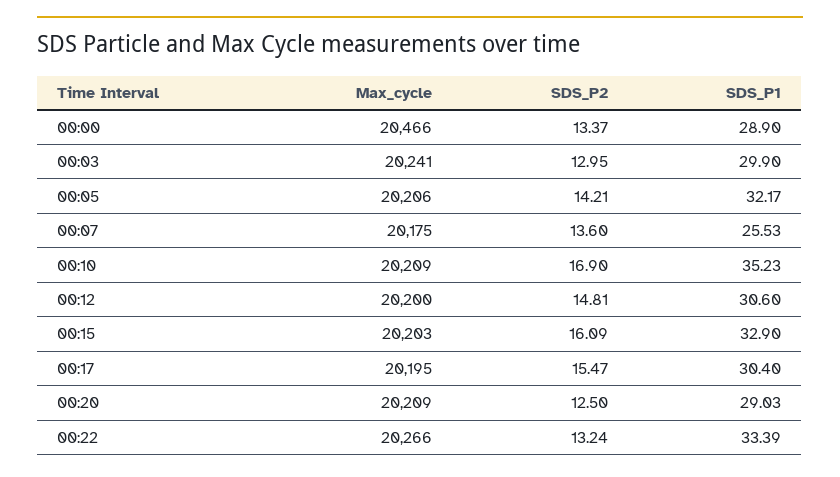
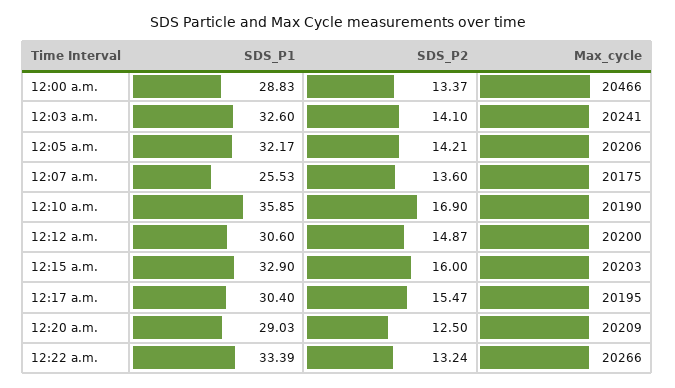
  {
    "Max_cycle": {
      "00:00": 20466,
      "00:03": 20241,
      "00:05": 20206,
      "00:07": 20175,
-     "00:10": 20209,
+     "00:10": 20190,
      "00:12": 20200,
      "00:15": 20203,
      "00:17": 20195,
      "00:20": 20209,
      "00:22": 20266
    },
    "SDS_P2": {
      "00:00": 13.37,
-     "00:03": 12.95,
+     "00:03": 14.1,
      "00:05": 14.21,
      "00:07": 13.6,
      "00:10": 16.9,
-     "00:12": 14.81,
+     "00:12": 14.87,
-     "00:15": 16.09,
+     "00:15": 16,
      "00:17": 15.47,
      "00:20": 12.5,
      "00:22": 13.24
    },
    "SDS_P1": {
-     "00:00": 28.9,
+     "00:00": 28.83,
-     "00:03": 29.9,
+     "00:03": 32.6,
      "00:05": 32.17,
      "00:07": 25.53,
-     "00:10": 35.23,
+     "00:10": 35.85,
      "00:12": 30.6,
      "00:15": 32.9,
      "00:17": 30.4,
      "00:20": 29.03,
      "00:22": 33.39
    }
  }

